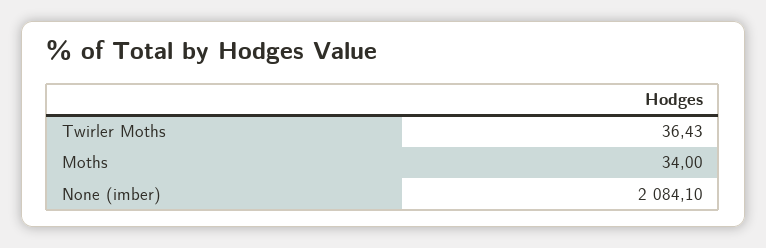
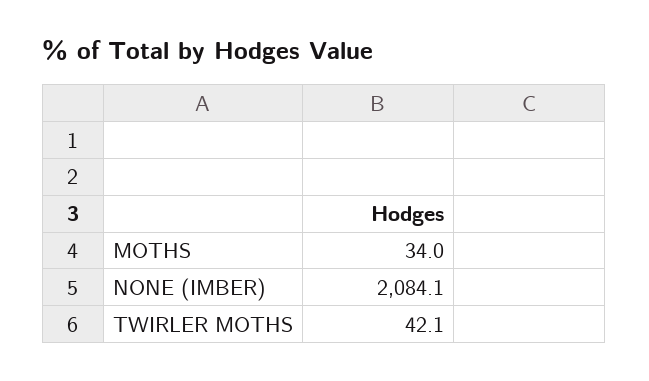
  {
-   "Twirler Moths": 36.43,
+   "Twirler Moths": 42.1,
    "Moths": 34,
    "None (imber)": 2084.1
  }

